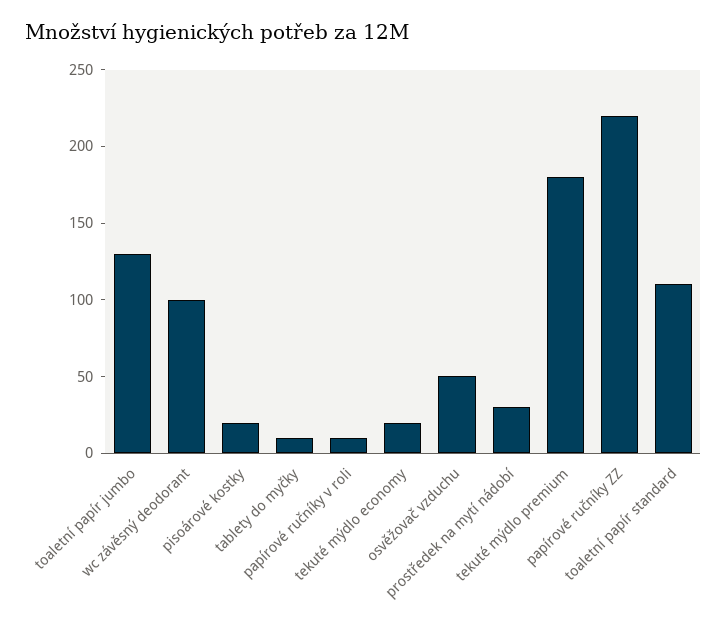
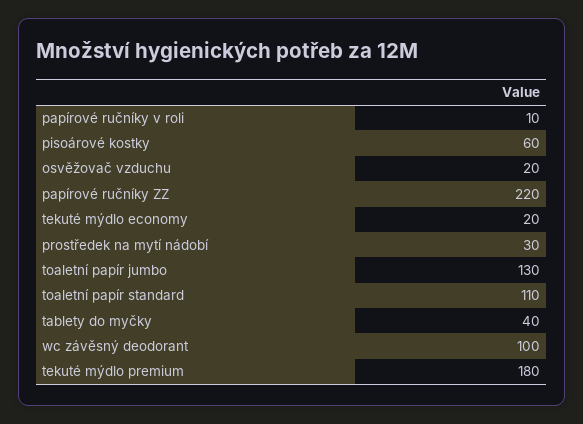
  {
    "toaletní papír jumbo": 130,
    "wc závěsný deodorant": 100,
-   "pisoárové kostky": 20,
+   "pisoárové kostky": 60,
-   "tablety do myčky": 10,
+   "tablety do myčky": 40,
    "papírové ručníky v roli": 10,
    "tekuté mýdlo economy": 20,
-   "osvěžovač vzduchu": 50,
+   "osvěžovač vzduchu": 20,
    "prostředek na mytí nádobí": 30,
    "tekuté mýdlo premium": 180,
    "papírové ručníky ZZ": 220,
    "toaletní papír standard": 110
  }

